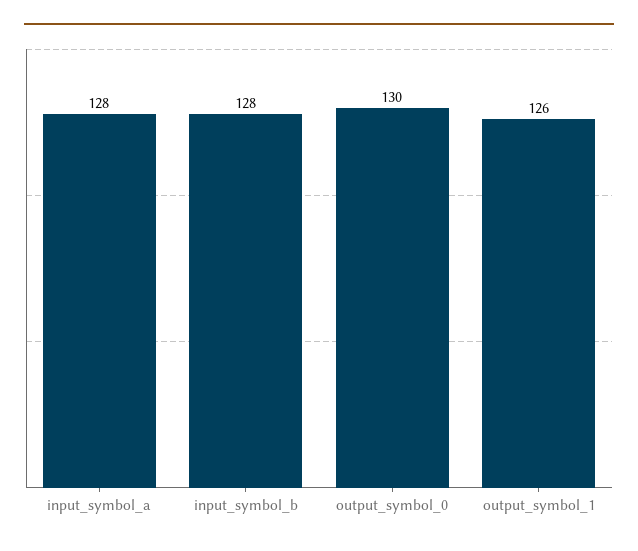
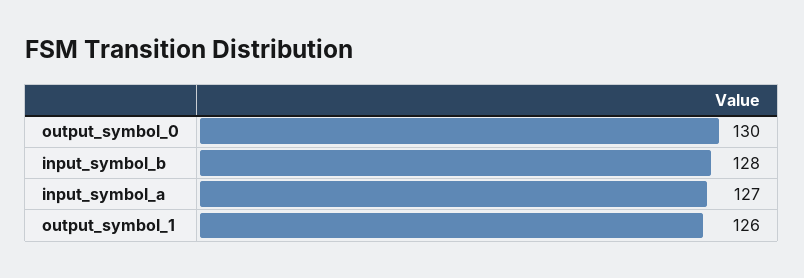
  {
-   "input_symbol_a": 128,
+   "input_symbol_a": 127,
    "input_symbol_b": 128,
    "output_symbol_0": 130,
    "output_symbol_1": 126
  }

